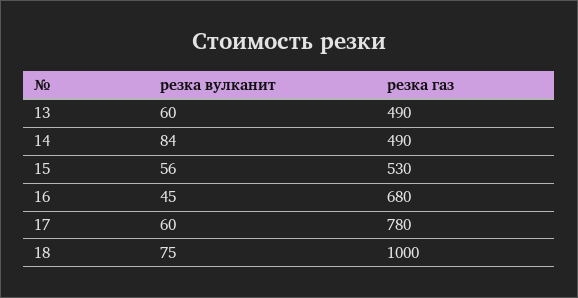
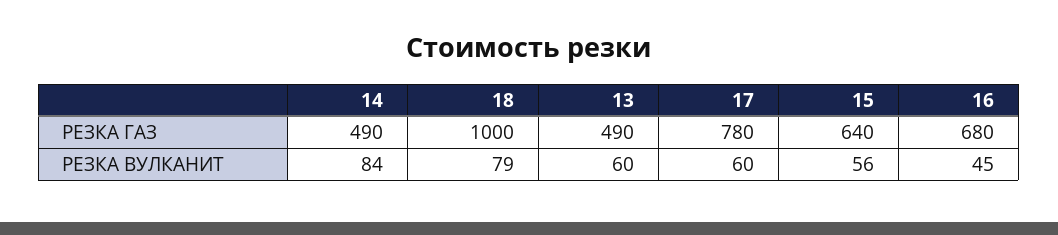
  {
    "резка вулканит": {
      "13": 60,
      "14": 84,
      "15": 56,
      "16": 45,
      "17": 60,
-     "18": 75
+     "18": 79
    },
    "резка газ": {
      "13": 490,
      "14": 490,
-     "15": 530,
+     "15": 640,
      "16": 680,
      "17": 780,
      "18": 1000
    }
  }

